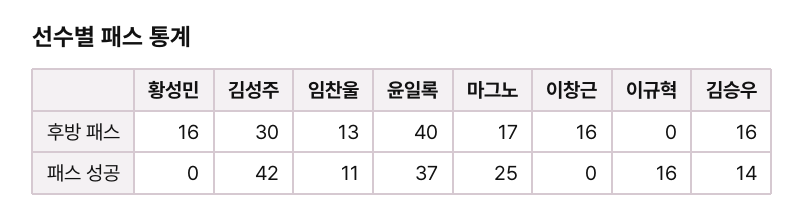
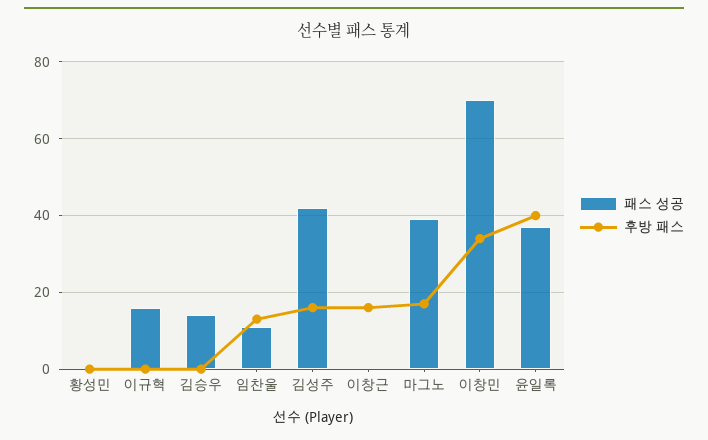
  {
    "후방 패스": {
-     "황성민": 16,
+     "황성민": 0,
-     "김성주": 30,
+     "김성주": 15,
      "임찬울": 13,
      "윤일록": 40,
      "마그노": 17,
      "이창근": 16,
      "이규혁": 0,
-     "김승우": 16
+     "김승우": 0,
+     "이창민": 35
    },
    "패스 성공": {
      "황성민": 0,
      "김성주": 42,
      "임찬울": 11,
      "윤일록": 37,
-     "마그노": 25,
+     "마그노": 40,
      "이창근": 0,
      "이규혁": 16,
-     "김승우": 14
+     "김승우": 14,
+     "이창민": 70
    }
  }

